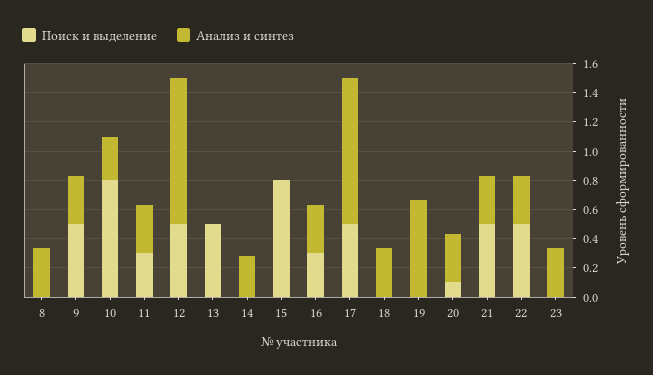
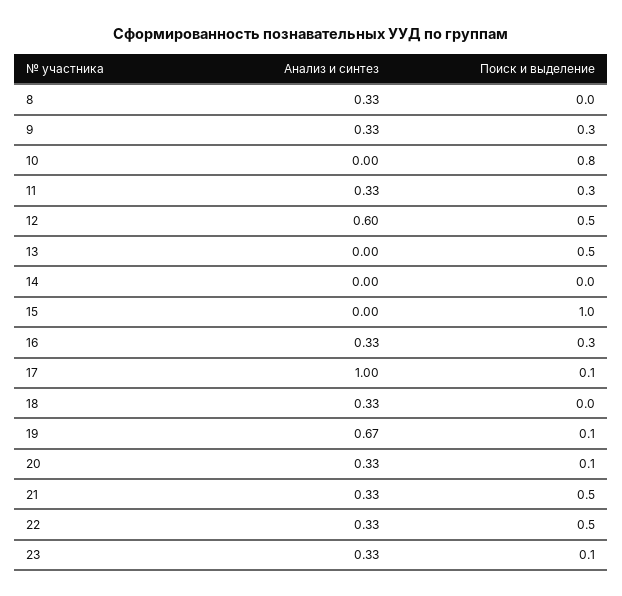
  {
    "Поиск и выделение": {
      "8": 0,
-     "9": 0.5,
+     "9": 0.3,
      "10": 0.8,
      "11": 0.3,
      "12": 0.5,
      "13": 0.5,
      "14": 0,
-     "15": 0.8,
+     "15": 1,
      "16": 0.3,
-     "17": 0.5,
+     "17": 0.1,
      "18": 0,
-     "19": 0,
+     "19": 0.1,
      "20": 0.1,
      "21": 0.5,
      "22": 0.5,
-     "23": 0
+     "23": 0.1
    },
    "Анализ и синтез": {
      "8": 0.33,
      "9": 0.33,
-     "10": 0.3,
+     "10": 0,
      "11": 0.33,
-     "12": 1,
+     "12": 0.6,
      "13": 0,
-     "14": 0.3,
+     "14": 0,
      "15": 0,
      "16": 0.33,
      "17": 1,
      "18": 0.33,
      "19": 0.67,
      "20": 0.33,
      "21": 0.33,
      "22": 0.33,
      "23": 0.33
    }
  }

